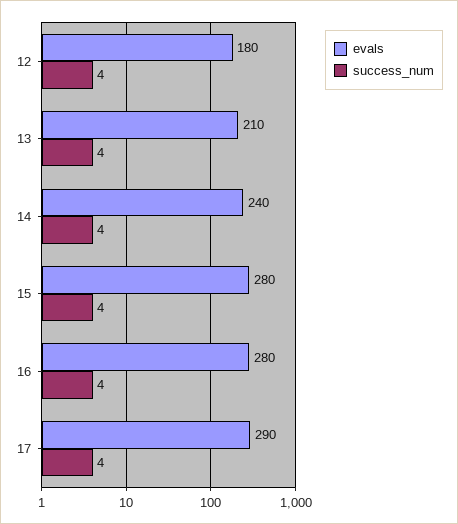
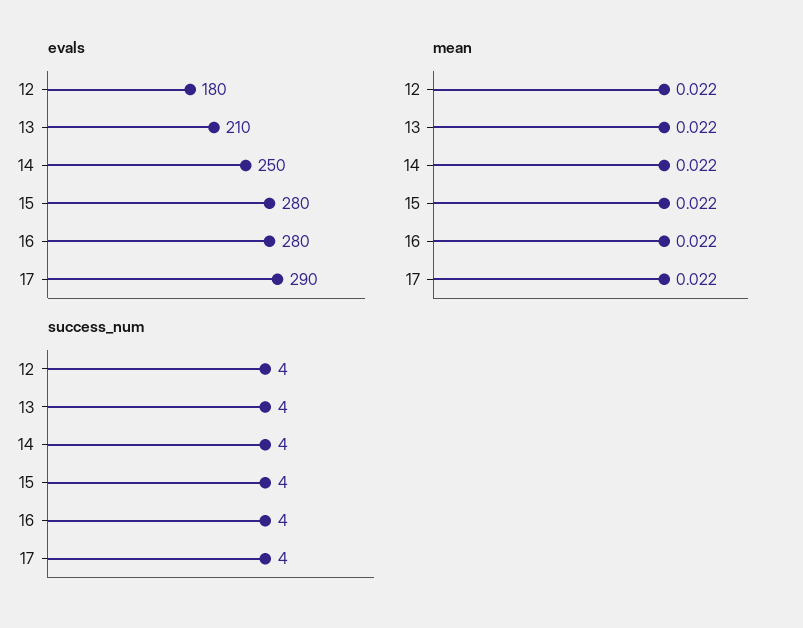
  {
    "evals": {
      "12": 180,
      "13": 210,
-     "14": 240,
+     "14": 250,
      "15": 280,
      "16": 280,
      "17": 290
    },
    "success_num": {
      "12": 4,
      "13": 4,
      "14": 4,
      "15": 4,
      "16": 4,
      "17": 4
-   }
+   },
+   "mean": {
+     "12": 0.022,
+     "13": 0.022,
+     "14": 0.022,
+     "15": 0.022,
+     "16": 0.022,
+     "17": 0.022
+   }
  }

